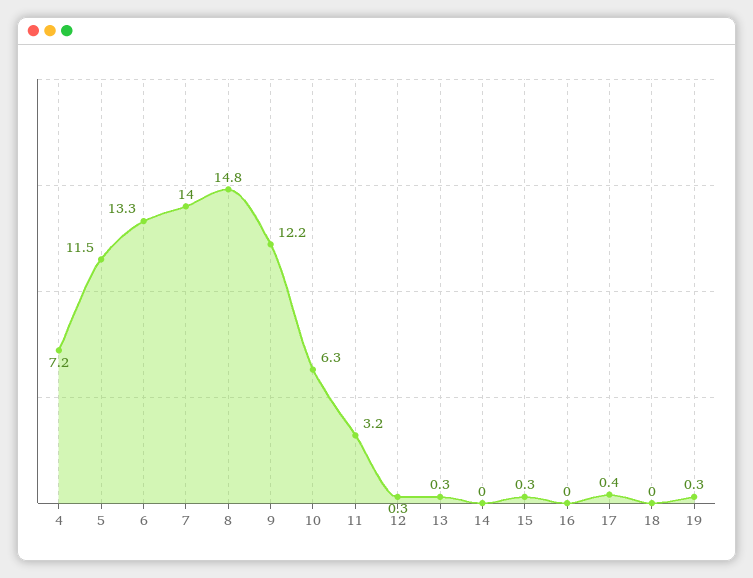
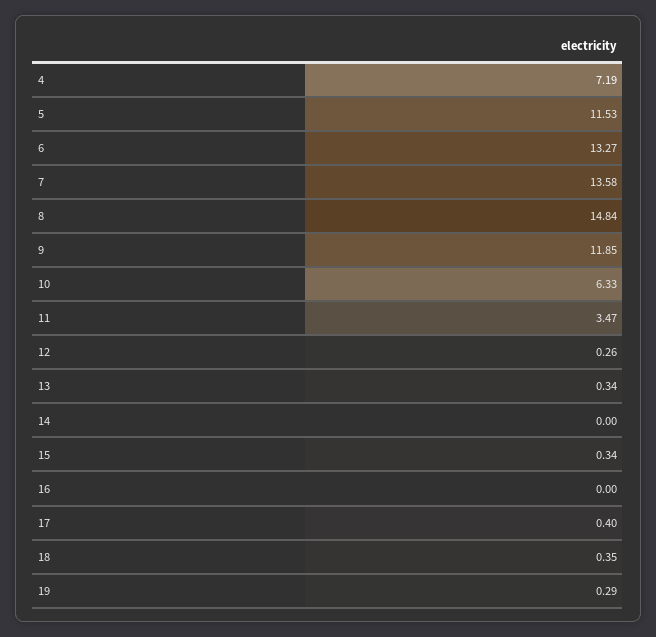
  {
    "4": 7.19,
    "5": 11.53,
    "6": 13.27,
-   "7": 14,
+   "7": 13.58,
    "8": 14.84,
-   "9": 12.2,
+   "9": 11.85,
    "10": 6.33,
-   "11": 3.2,
+   "11": 3.47,
    "12": 0.26,
    "13": 0.34,
    "14": 0,
    "15": 0.34,
    "16": 0,
    "17": 0.4,
-   "18": 0,
+   "18": 0.35,
    "19": 0.29
  }

